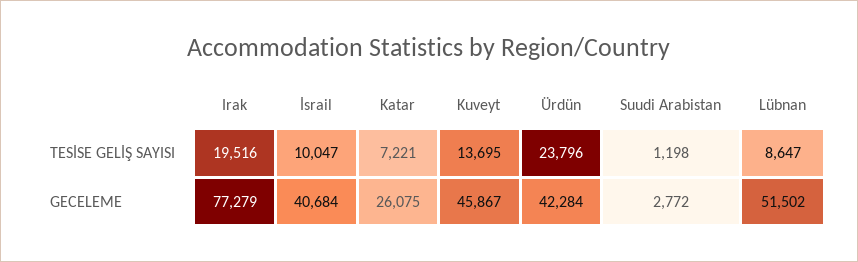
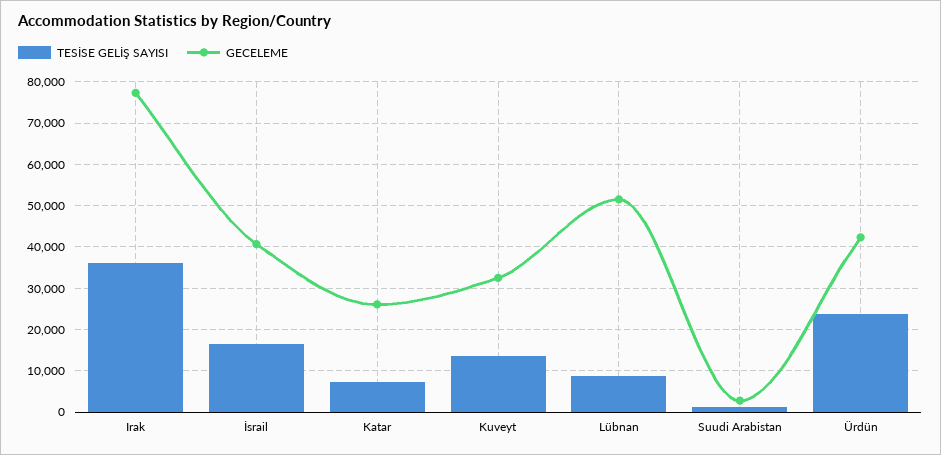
  {
    "TESİSE GELİŞ SAYISI": {
-     "Irak": 19516,
+     "Irak": 36000,
-     "İsrail": 10047,
+     "İsrail": 16000,
      "Katar": 7221,
      "Kuveyt": 13695,
      "Ürdün": 23796,
      "Suudi Arabistan": 1198,
      "Lübnan": 8647
    },
    "GECELEME": {
      "Irak": 77279,
      "İsrail": 40684,
      "Katar": 26075,
-     "Kuveyt": 45867,
+     "Kuveyt": 32000,
      "Ürdün": 42284,
      "Suudi Arabistan": 2772,
      "Lübnan": 51502
    }
  }

